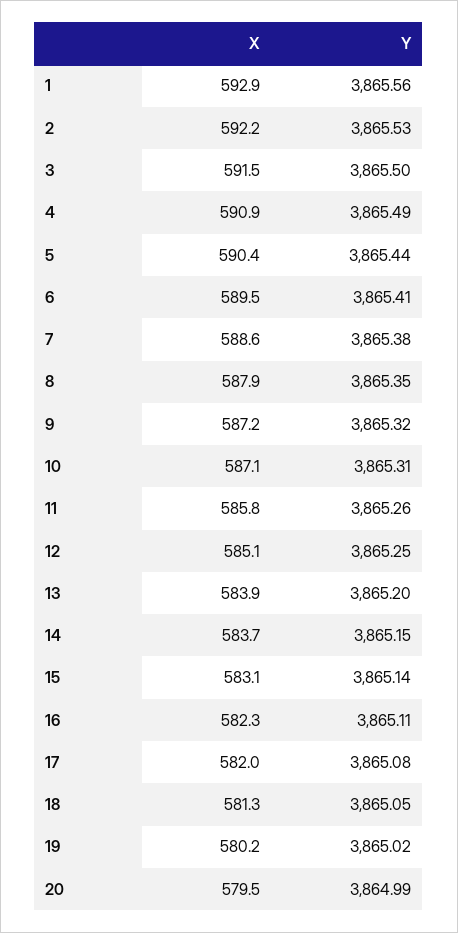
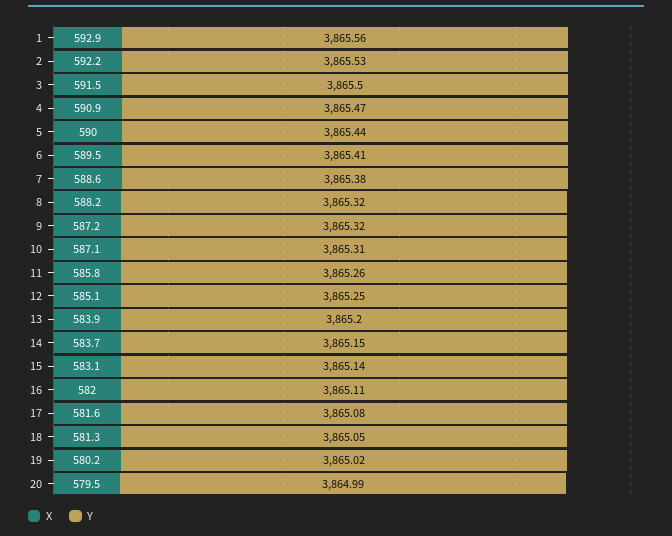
  {
    "X": {
      "1": 592.9,
      "2": 592.2,
      "3": 591.5,
      "4": 590.9,
-     "5": 590.4,
+     "5": 590,
      "6": 589.5,
      "7": 588.6,
-     "8": 587.9,
+     "8": 588.2,
      "9": 587.2,
      "10": 587.1,
      "11": 585.8,
      "12": 585.1,
      "13": 583.9,
      "14": 583.7,
      "15": 583.1,
-     "16": 582.3,
+     "16": 582,
-     "17": 582,
+     "17": 581.6,
      "18": 581.3,
      "19": 580.2,
      "20": 579.5
    },
    "Y": {
      "1": 3865.56,
      "2": 3865.53,
      "3": 3865.5,
-     "4": 3865.49,
+     "4": 3865.47,
      "5": 3865.44,
      "6": 3865.41,
      "7": 3865.38,
-     "8": 3865.35,
+     "8": 3865.32,
      "9": 3865.32,
      "10": 3865.31,
      "11": 3865.26,
      "12": 3865.25,
      "13": 3865.2,
      "14": 3865.15,
      "15": 3865.14,
      "16": 3865.11,
      "17": 3865.08,
      "18": 3865.05,
      "19": 3865.02,
      "20": 3864.99
    }
  }

